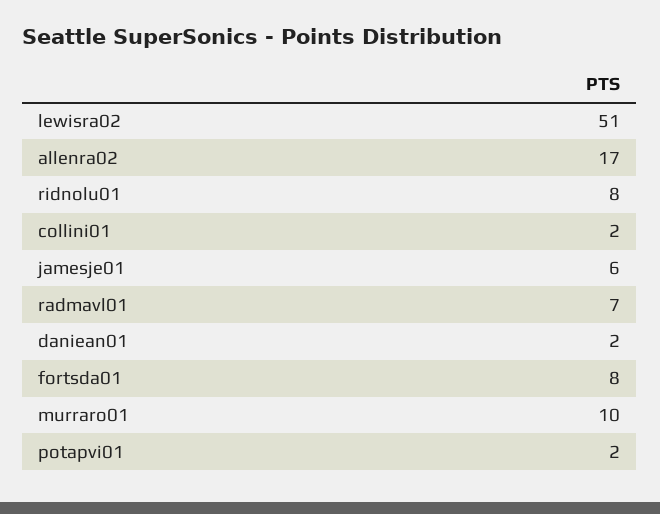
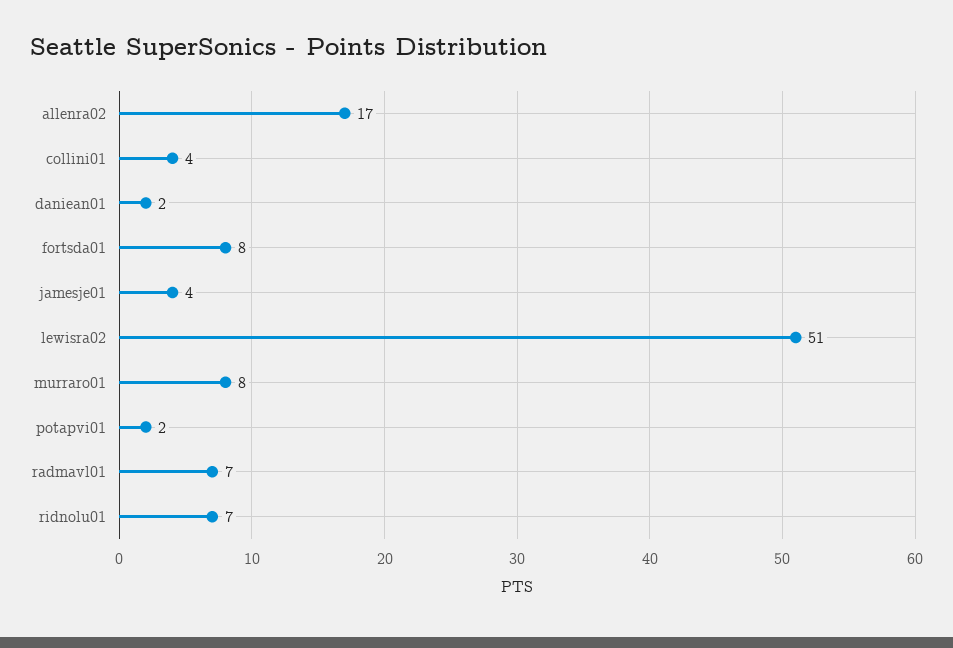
  {
    "lewisra02": 51,
    "allenra02": 17,
-   "ridnolu01": 8,
+   "ridnolu01": 7,
-   "collini01": 2,
+   "collini01": 4,
-   "jamesje01": 6,
+   "jamesje01": 4,
    "radmavl01": 7,
    "daniean01": 2,
    "fortsda01": 8,
-   "murraro01": 10,
+   "murraro01": 8,
    "potapvi01": 2
  }

